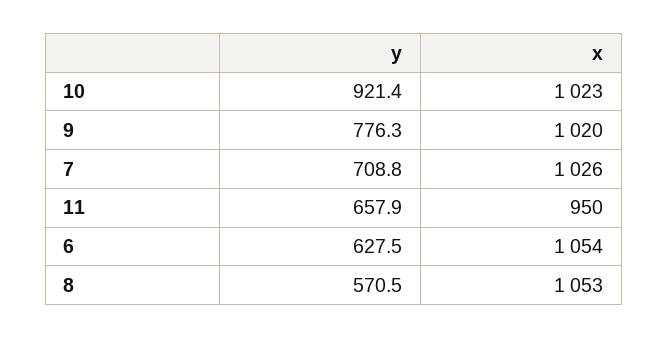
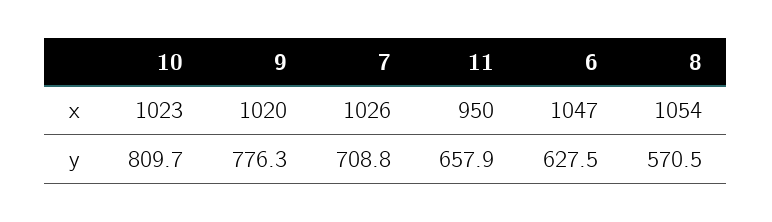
  {
    "y": {
-     "10": 921.4,
+     "10": 809.7,
      "9": 776.3,
      "7": 708.8,
      "11": 657.9,
      "6": 627.5,
      "8": 570.5
    },
    "x": {
      "10": 1023,
      "9": 1020,
      "7": 1026,
      "11": 950,
-     "6": 1054,
+     "6": 1047,
-     "8": 1053
+     "8": 1054
    }
  }

